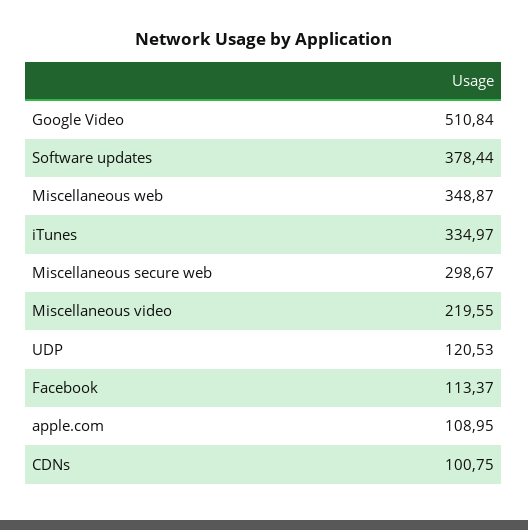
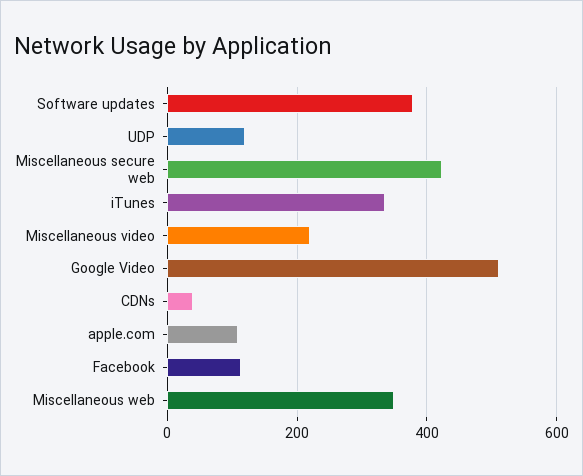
  {
    "Google Video": 510.84,
    "Software updates": 378.44,
    "Miscellaneous web": 348.87,
    "iTunes": 334.97,
-   "Miscellaneous secure web": 298.67,
+   "Miscellaneous secure web": 420,
    "Miscellaneous video": 219.55,
    "UDP": 120.53,
    "Facebook": 113.37,
    "apple.com": 108.95,
-   "CDNs": 100.75
+   "CDNs": 40
  }

